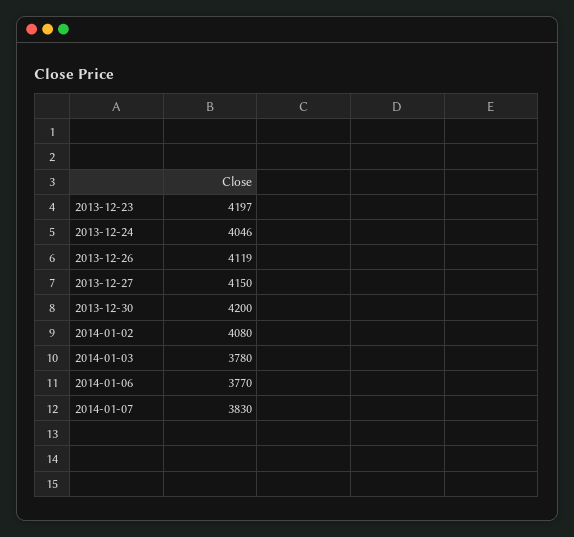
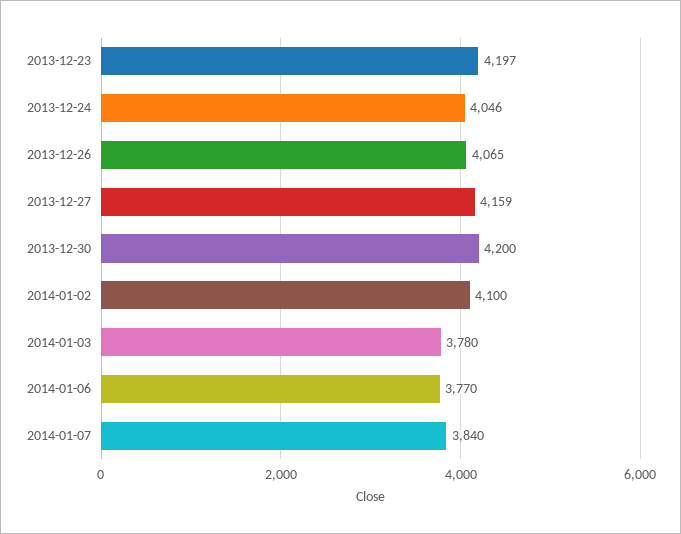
  {
    "2013-12-23": 4197,
    "2013-12-24": 4046,
-   "2013-12-26": 4119,
+   "2013-12-26": 4065,
-   "2013-12-27": 4150,
+   "2013-12-27": 4159,
    "2013-12-30": 4200,
-   "2014-01-02": 4080,
+   "2014-01-02": 4100,
    "2014-01-03": 3780,
    "2014-01-06": 3770,
-   "2014-01-07": 3830
+   "2014-01-07": 3840
  }

